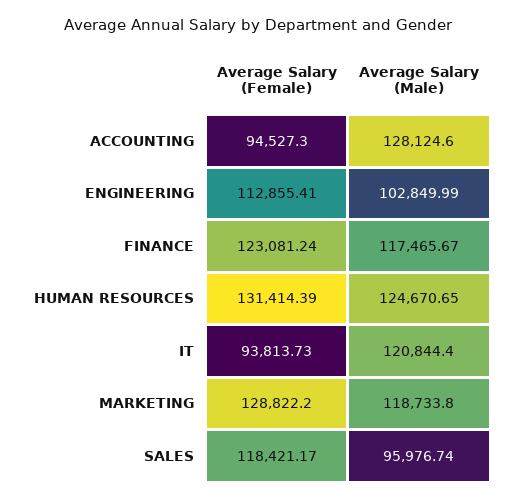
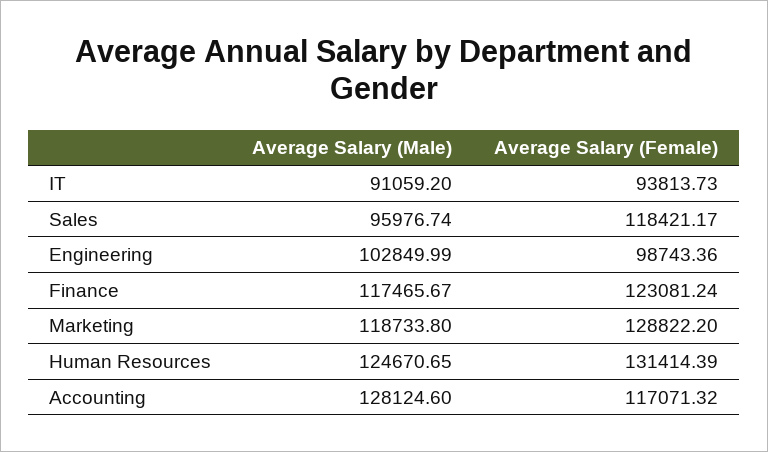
  {
    "Average Salary (Female)": {
-     "ACCOUNTING": 94527.3,
+     "ACCOUNTING": 117071.32,
-     "ENGINEERING": 112855.41,
+     "ENGINEERING": 98743.36,
      "FINANCE": 123081.24,
      "HUMAN RESOURCES": 131414.39,
      "IT": 93813.73,
      "MARKETING": 128822.2,
      "SALES": 118421.17
    },
    "Average Salary (Male)": {
      "ACCOUNTING": 128124.6,
      "ENGINEERING": 102849.99,
      "FINANCE": 117465.67,
      "HUMAN RESOURCES": 124670.65,
-     "IT": 120844.4,
+     "IT": 91059.2,
      "MARKETING": 118733.8,
      "SALES": 95976.74
    }
  }

